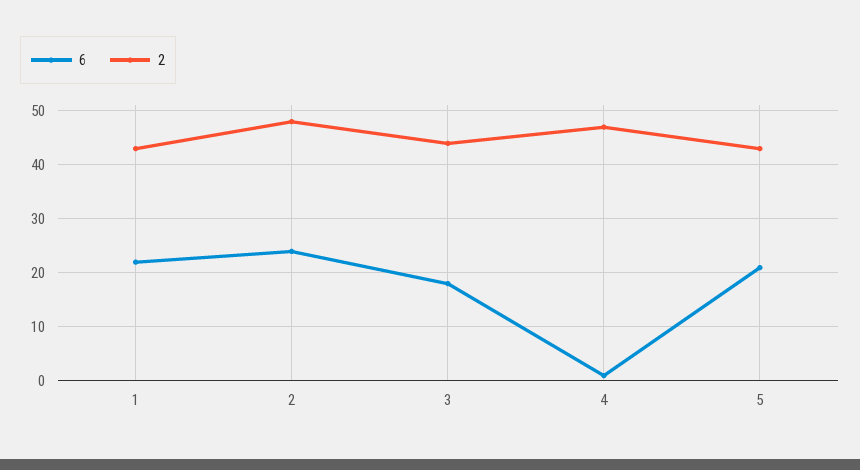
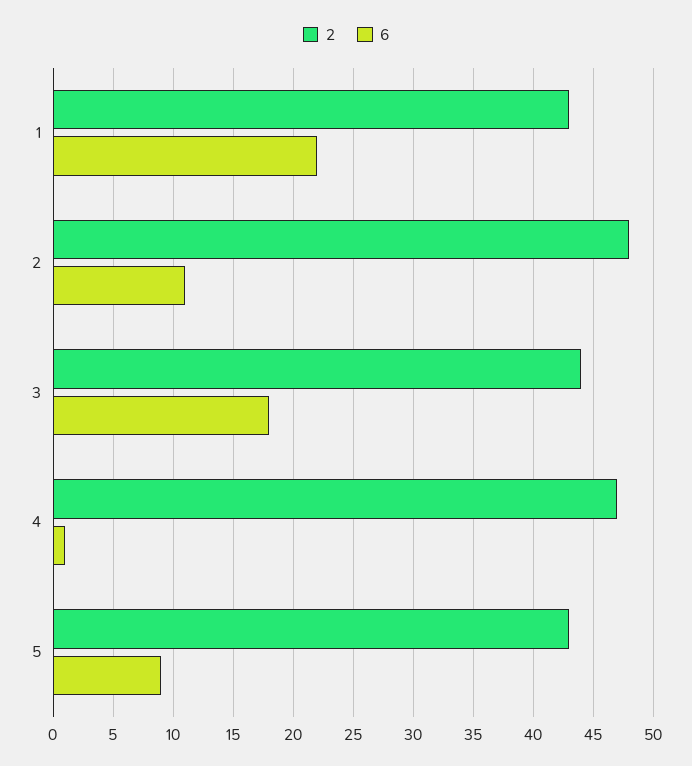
  {
    "6": {
      "1": 22,
-     "2": 25,
+     "2": 11,
      "3": 18,
      "4": 1,
-     "5": 20
+     "5": 9
    },
    "2": {
      "1": 43,
      "2": 48,
      "3": 44,
      "4": 47,
      "5": 43
    }
  }

